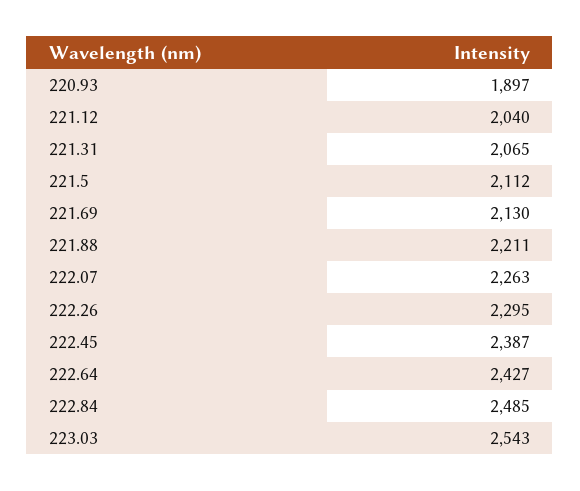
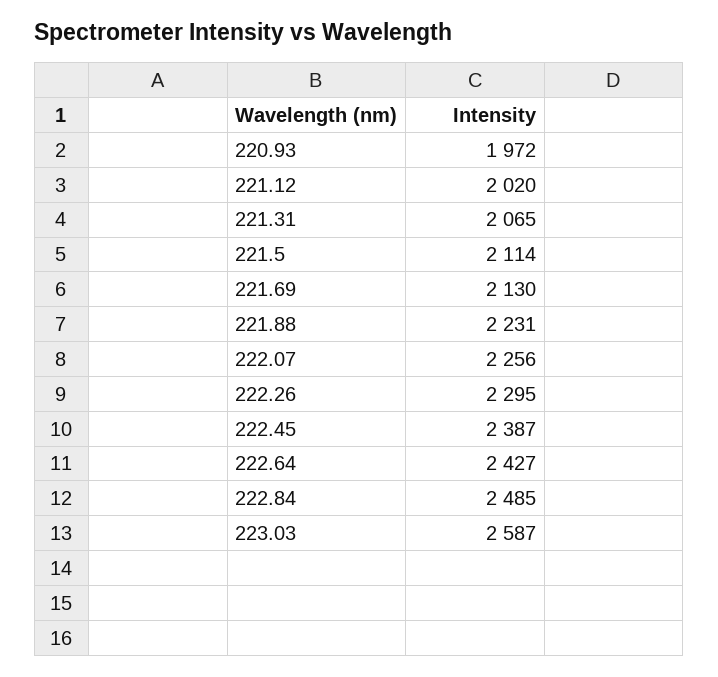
  {
-   "220.93": 1897,
+   "220.93": 1972,
-   "221.12": 2040,
+   "221.12": 2020,
    "221.31": 2065,
-   "221.5": 2112,
+   "221.5": 2114,
    "221.69": 2130,
-   "221.88": 2211,
+   "221.88": 2231,
-   "222.07": 2263,
+   "222.07": 2256,
    "222.26": 2295,
    "222.45": 2387,
    "222.64": 2427,
    "222.84": 2485,
-   "223.03": 2543
+   "223.03": 2587
  }

